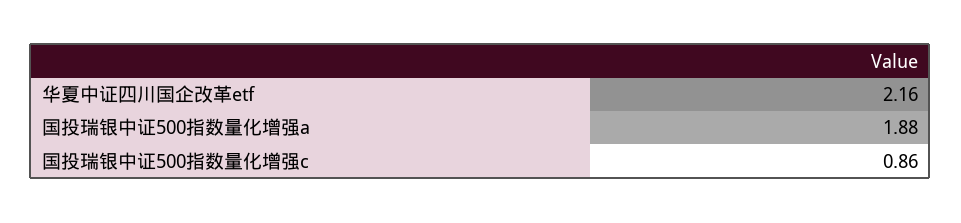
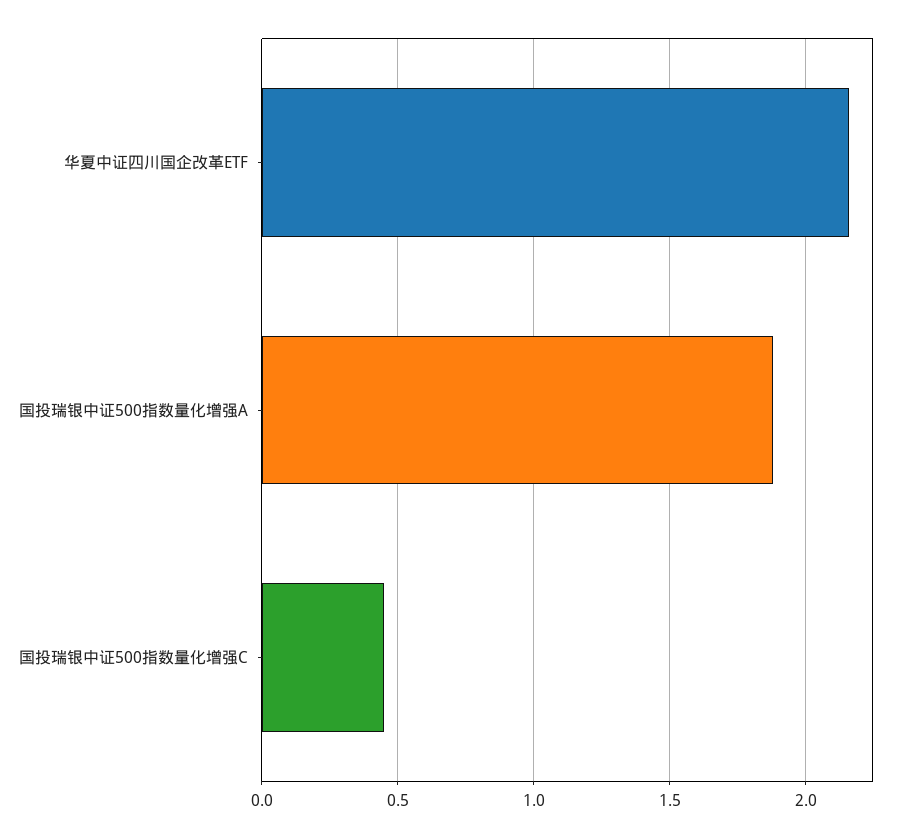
  {
    "华夏中证四川国企改革etf": 2.16,
    "国投瑞银中证500指数量化增强a": 1.88,
-   "国投瑞银中证500指数量化增强c": 0.86
+   "国投瑞银中证500指数量化增强c": 0.45
  }

